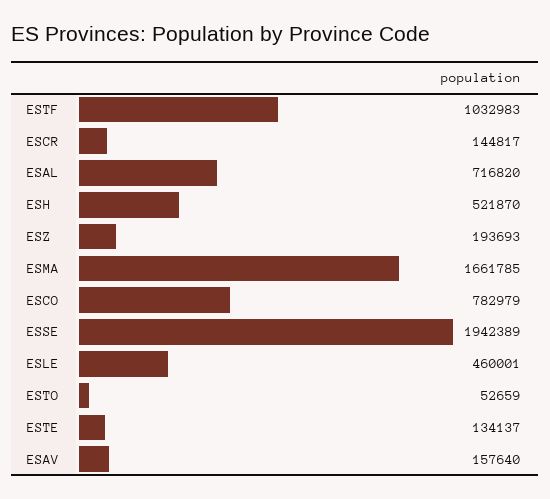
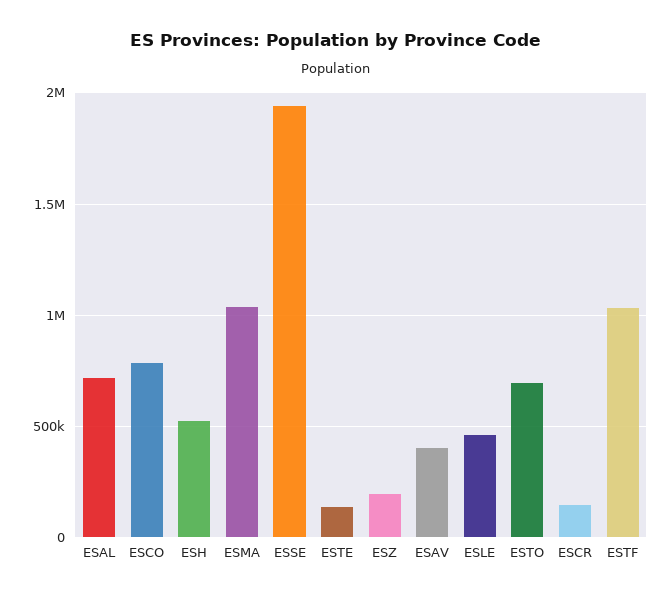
  {
    "ESTF": 1032983,
    "ESCR": 144817,
    "ESAL": 716820,
    "ESH": 521870,
    "ESZ": 193693,
-   "ESMA": 1661785,
+   "ESMA": 1050000,
    "ESCO": 782979,
    "ESSE": 1942389,
    "ESLE": 460001,
-   "ESTO": 52659,
+   "ESTO": 700000,
    "ESTE": 134137,
-   "ESAV": 157640
+   "ESAV": 400000
  }

